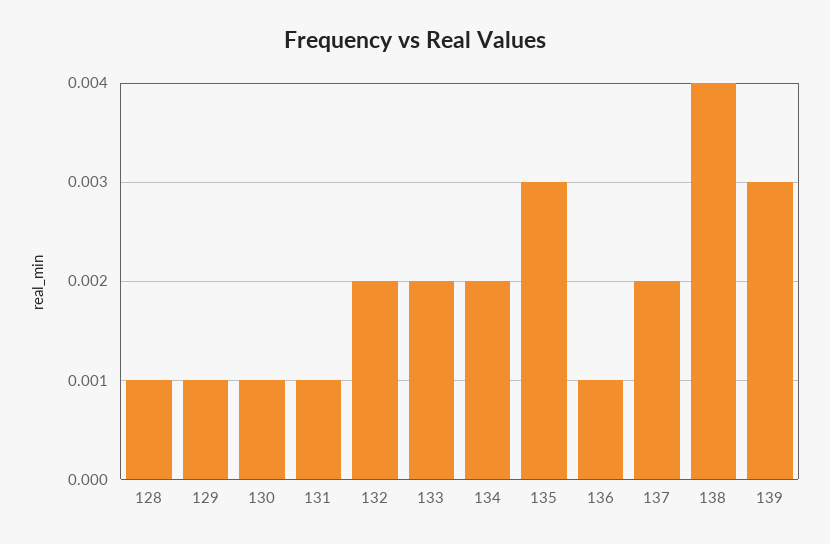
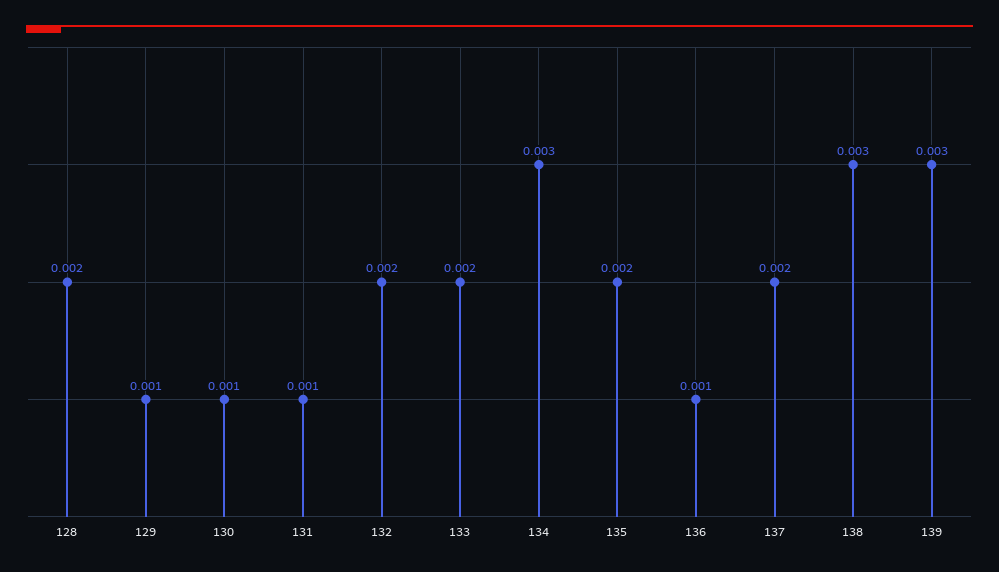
  {
-   "128": 0.001,
+   "128": 0.002,
    "129": 0.001,
    "130": 0.001,
    "131": 0.001,
    "132": 0.002,
    "133": 0.002,
-   "134": 0.002,
+   "134": 0.003,
-   "135": 0.003,
+   "135": 0.002,
    "136": 0.001,
    "137": 0.002,
-   "138": 0.004,
+   "138": 0.003,
    "139": 0.003
  }

